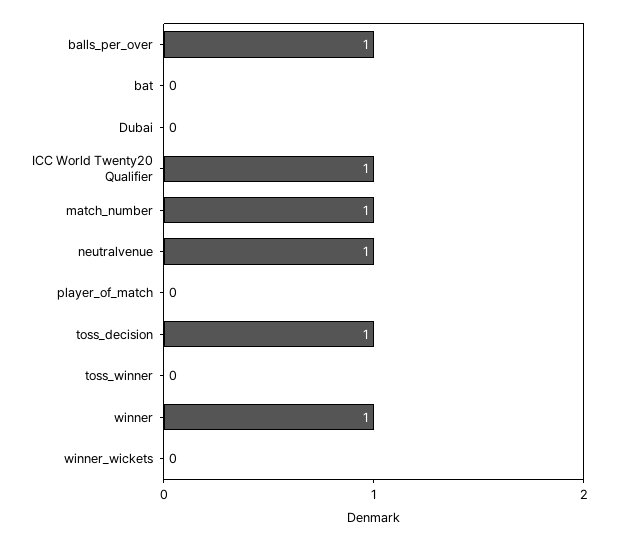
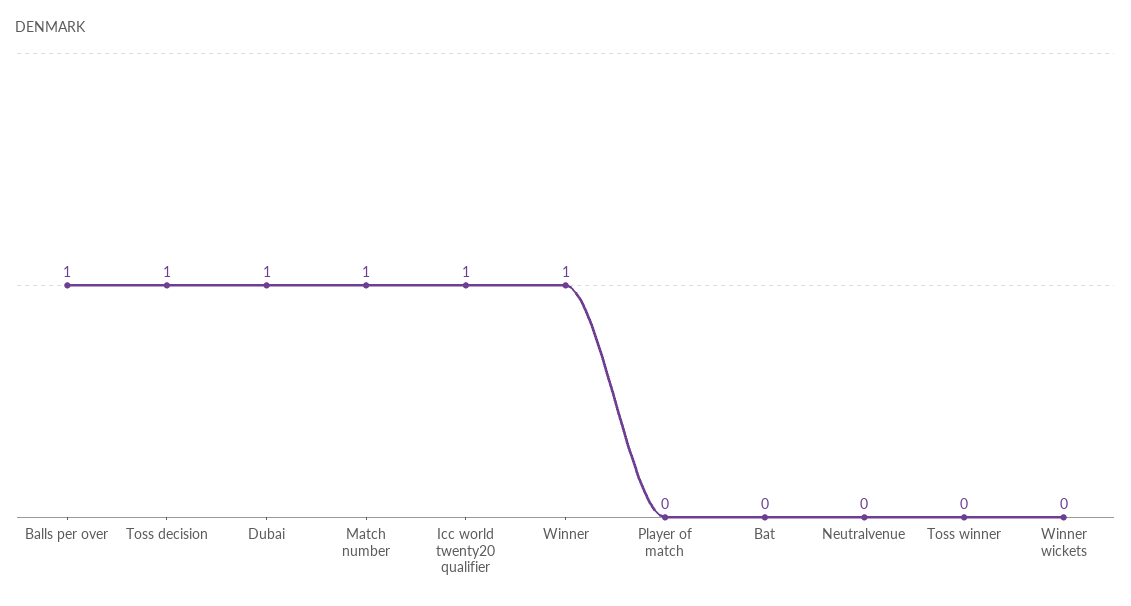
  {
    "balls_per_over": 1,
    "bat": 0,
-   "Dubai": 0,
+   "Dubai": 1,
    "ICC World Twenty20 Qualifier": 1,
    "match_number": 1,
-   "neutralvenue": 1,
+   "neutralvenue": 0,
    "player_of_match": 0,
    "toss_decision": 1,
    "toss_winner": 0,
    "winner": 1,
    "winner_wickets": 0
  }

